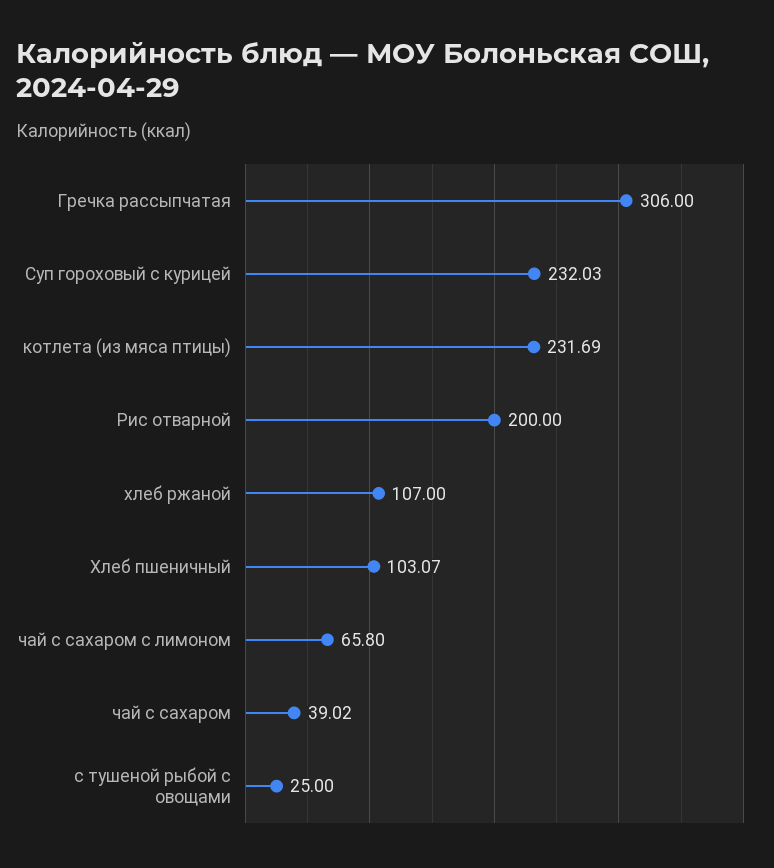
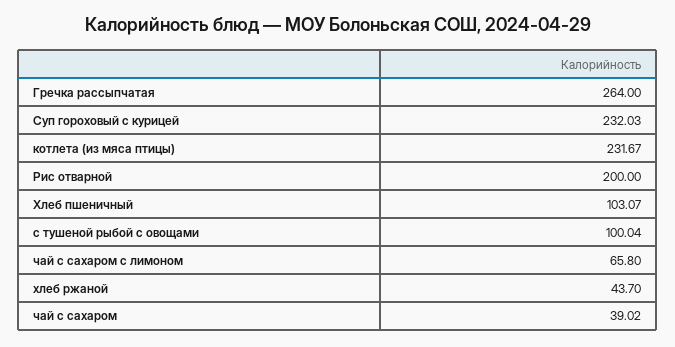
  {
-   "Гречка рассыпчатая": 306,
+   "Гречка рассыпчатая": 264,
    "Суп гороховый с курицей": 232.03,
-   "котлета (из мяса птицы)": 231.69,
+   "котлета (из мяса птицы)": 231.67,
    "Рис отварной": 200,
-   "хлеб ржаной": 107,
+   "хлеб ржаной": 43.7,
    "Хлеб пшеничный": 103.07,
    "чай с сахаром с лимоном": 65.8,
    "чай с сахаром": 39.02,
-   "с тушеной рыбой с овощами": 25
+   "с тушеной рыбой с овощами": 100.04
  }

